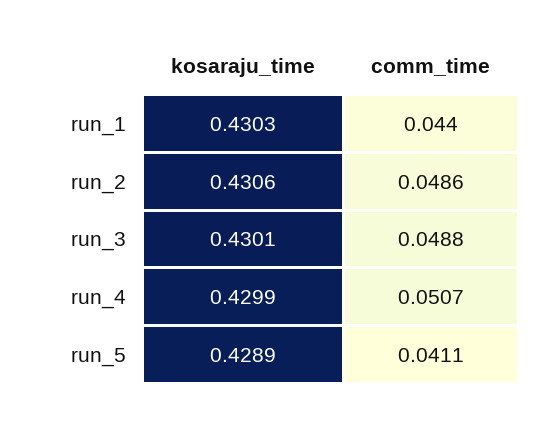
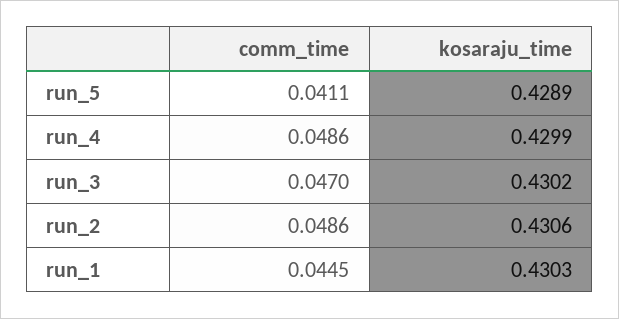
  {
    "kosaraju_time": {
      "run_1": 0.4303,
      "run_2": 0.4306,
-     "run_3": 0.4301,
+     "run_3": 0.4302,
      "run_4": 0.4299,
      "run_5": 0.4289
    },
    "comm_time": {
-     "run_1": 0.044,
+     "run_1": 0.0445,
      "run_2": 0.0486,
-     "run_3": 0.0488,
+     "run_3": 0.047,
-     "run_4": 0.0507,
+     "run_4": 0.0486,
      "run_5": 0.0411
    }
  }

